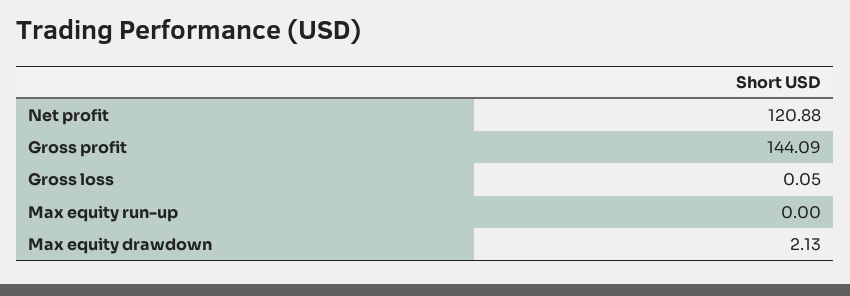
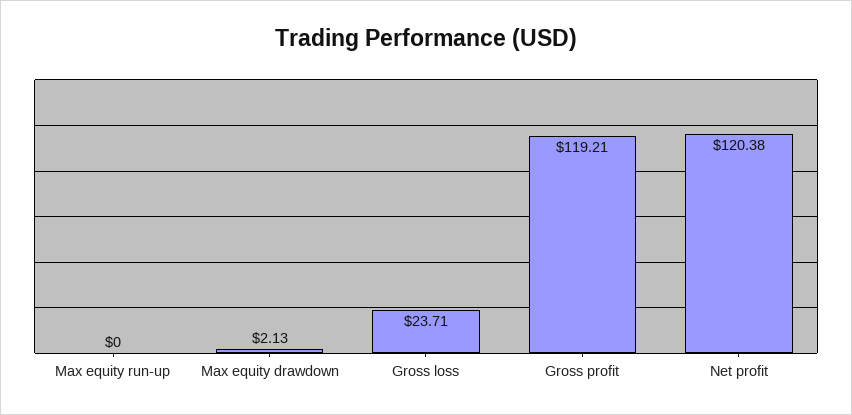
  {
-   "Net profit": 120.88,
+   "Net profit": 120.38,
-   "Gross profit": 144.09,
+   "Gross profit": 119.21,
-   "Gross loss": 0.05,
+   "Gross loss": 23.71,
    "Max equity run-up": 0,
    "Max equity drawdown": 2.13
  }

